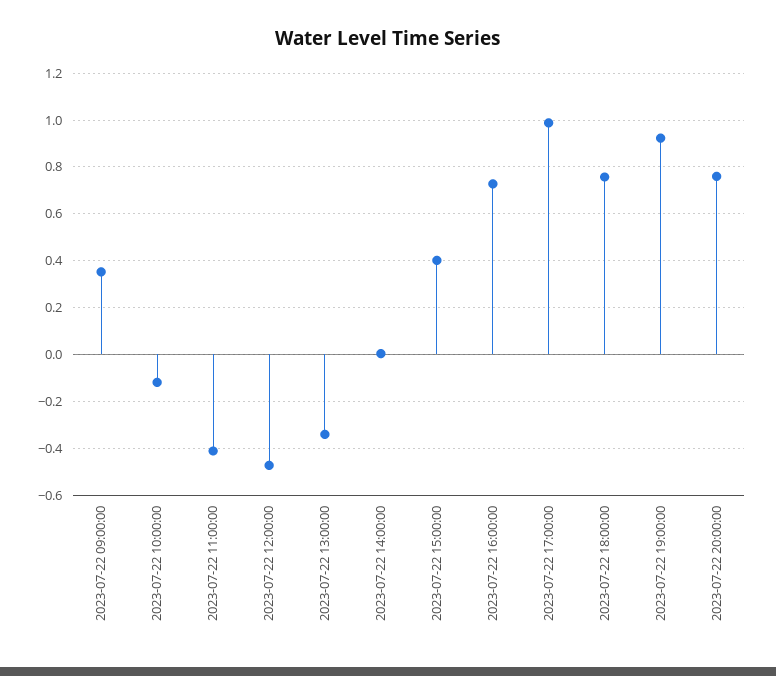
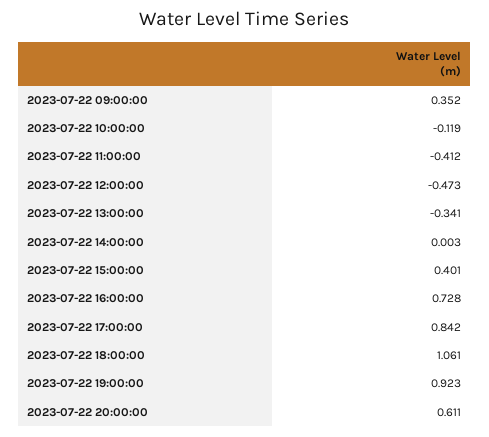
  {
    "2023-07-22 09:00:00": 0.352,
    "2023-07-22 10:00:00": -0.119,
    "2023-07-22 11:00:00": -0.412,
    "2023-07-22 12:00:00": -0.473,
    "2023-07-22 13:00:00": -0.341,
    "2023-07-22 14:00:00": 0.003,
    "2023-07-22 15:00:00": 0.401,
    "2023-07-22 16:00:00": 0.728,
-   "2023-07-22 17:00:00": 1,
+   "2023-07-22 17:00:00": 0.842,
-   "2023-07-22 18:00:00": 0.75,
+   "2023-07-22 18:00:00": 1.061,
    "2023-07-22 19:00:00": 0.923,
-   "2023-07-22 20:00:00": 0.75
+   "2023-07-22 20:00:00": 0.611
  }

